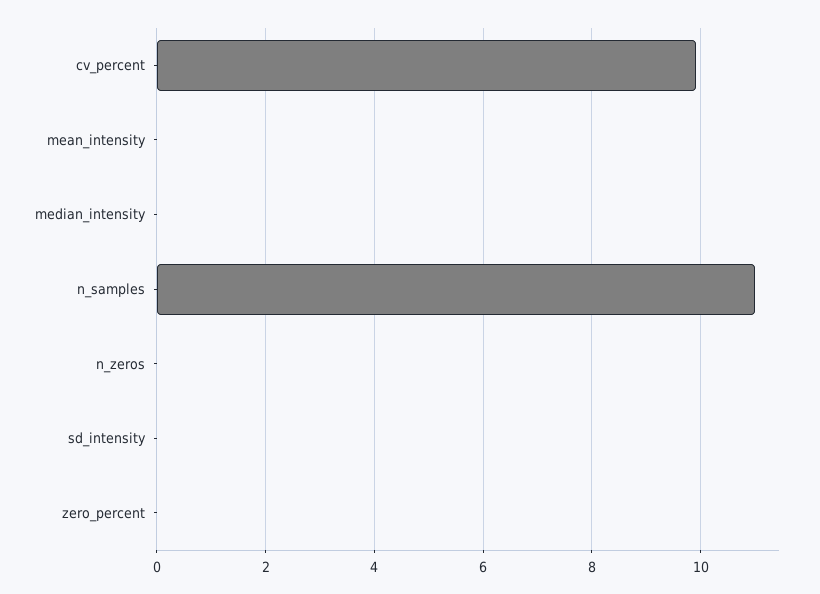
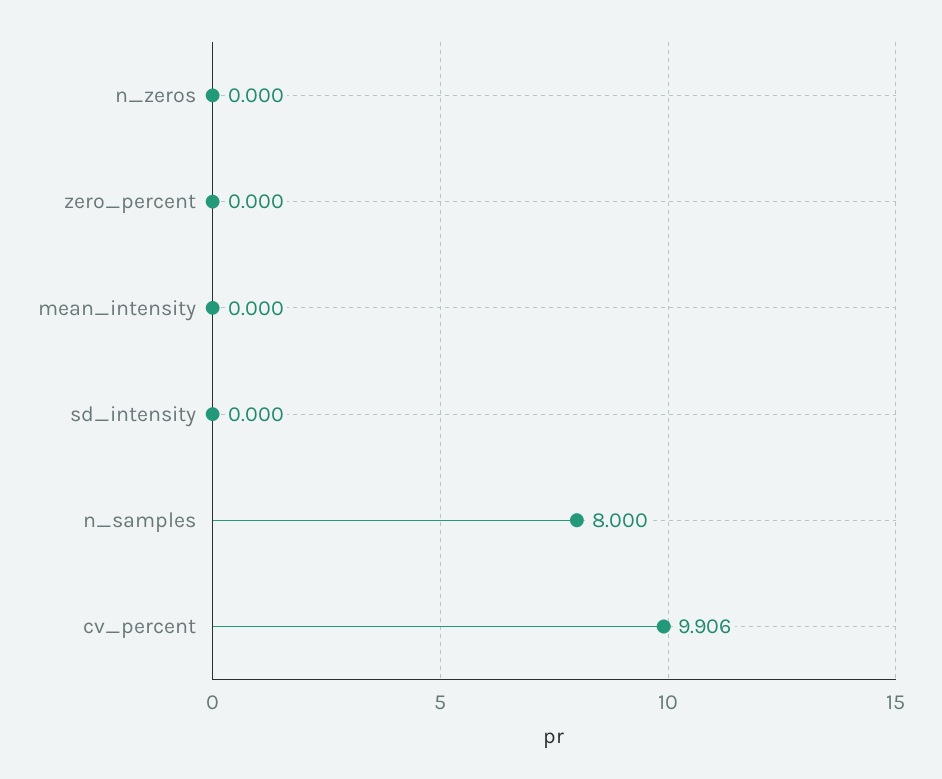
  {
    "cv_percent": 9.906,
    "mean_intensity": 0,
-   "median_intensity": 0,
-   "n_samples": 11,
+   "n_samples": 8,
    "n_zeros": 0,
    "sd_intensity": 0,
    "zero_percent": 0
  }

